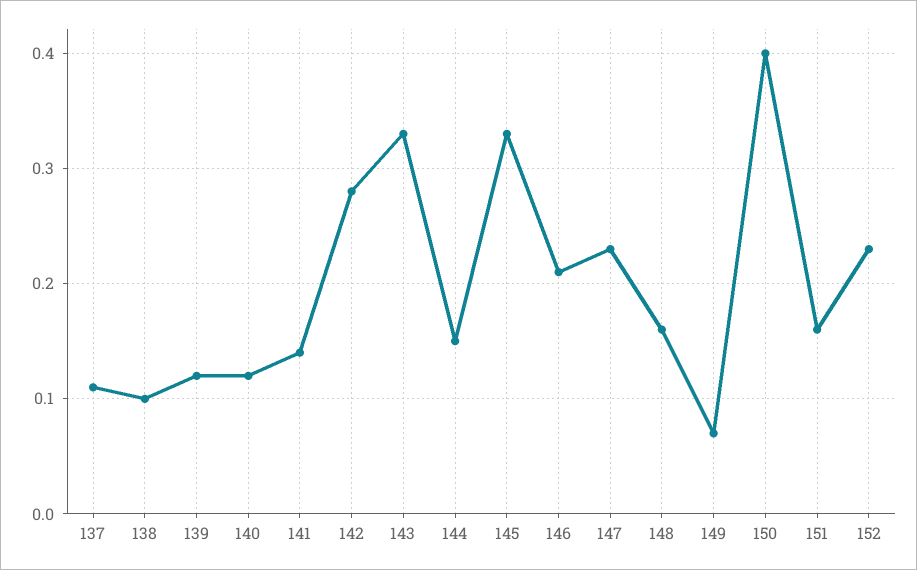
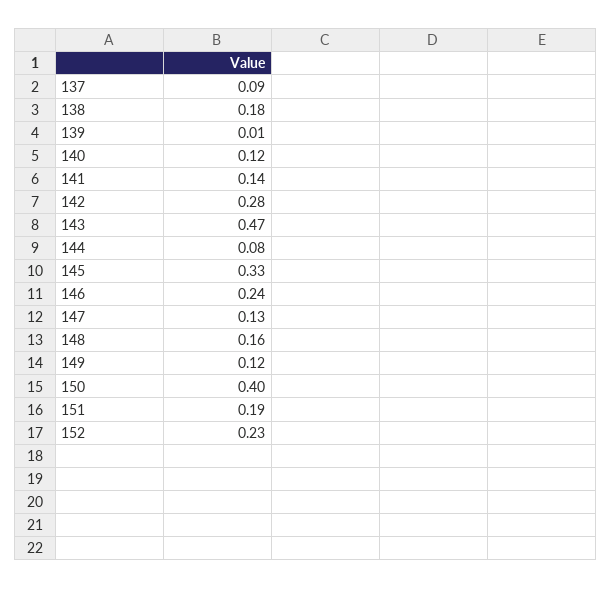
  {
-   "137": 0.11,
+   "137": 0.09,
-   "138": 0.1,
+   "138": 0.18,
-   "139": 0.12,
+   "139": 0.01,
    "140": 0.12,
    "141": 0.14,
    "142": 0.28,
-   "143": 0.33,
+   "143": 0.47,
-   "144": 0.15,
+   "144": 0.08,
    "145": 0.33,
-   "146": 0.21,
+   "146": 0.24,
-   "147": 0.23,
+   "147": 0.13,
    "148": 0.16,
-   "149": 0.07,
+   "149": 0.12,
    "150": 0.4,
-   "151": 0.16,
+   "151": 0.19,
    "152": 0.23
  }

